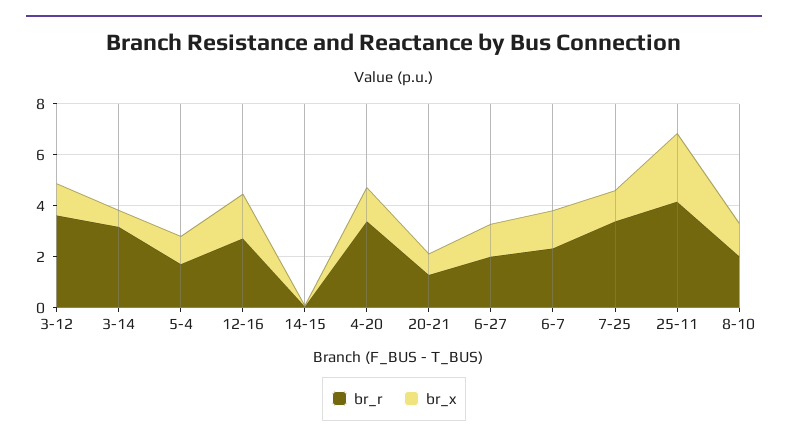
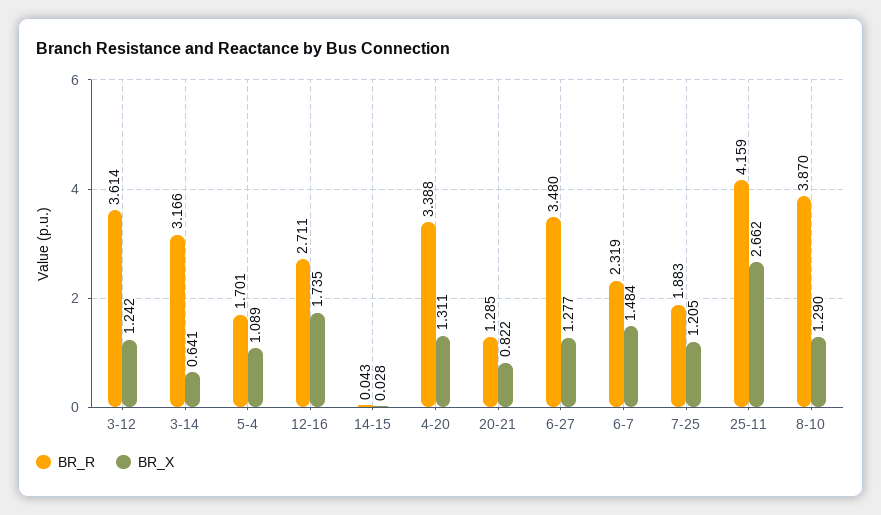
  {
    "br_r": {
      "3-12": 3.614,
      "3-14": 3.166,
      "5-4": 1.701,
      "12-16": 2.711,
      "14-15": 0.043,
      "4-20": 3.388,
      "20-21": 1.285,
-     "6-27": 2,
+     "6-27": 3.48,
      "6-7": 2.319,
-     "7-25": 3.5,
+     "7-25": 1.883,
      "25-11": 4.159,
-     "8-10": 2
+     "8-10": 3.87
    },
    "br_x": {
      "3-12": 1.242,
      "3-14": 0.641,
      "5-4": 1.089,
      "12-16": 1.735,
      "14-15": 0.028,
      "4-20": 1.311,
      "20-21": 0.822,
      "6-27": 1.277,
      "6-7": 1.484,
      "7-25": 1.205,
      "25-11": 2.662,
      "8-10": 1.29
    }
  }

